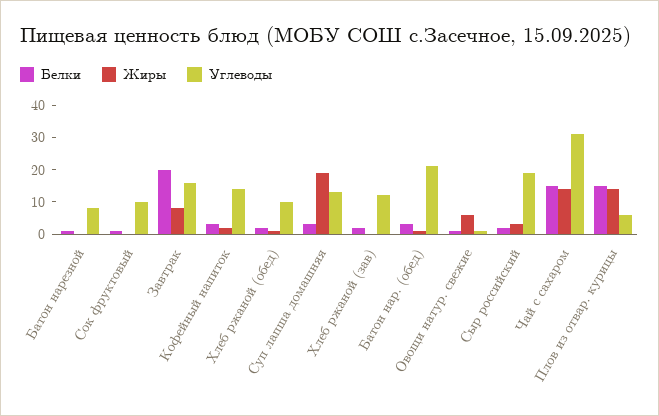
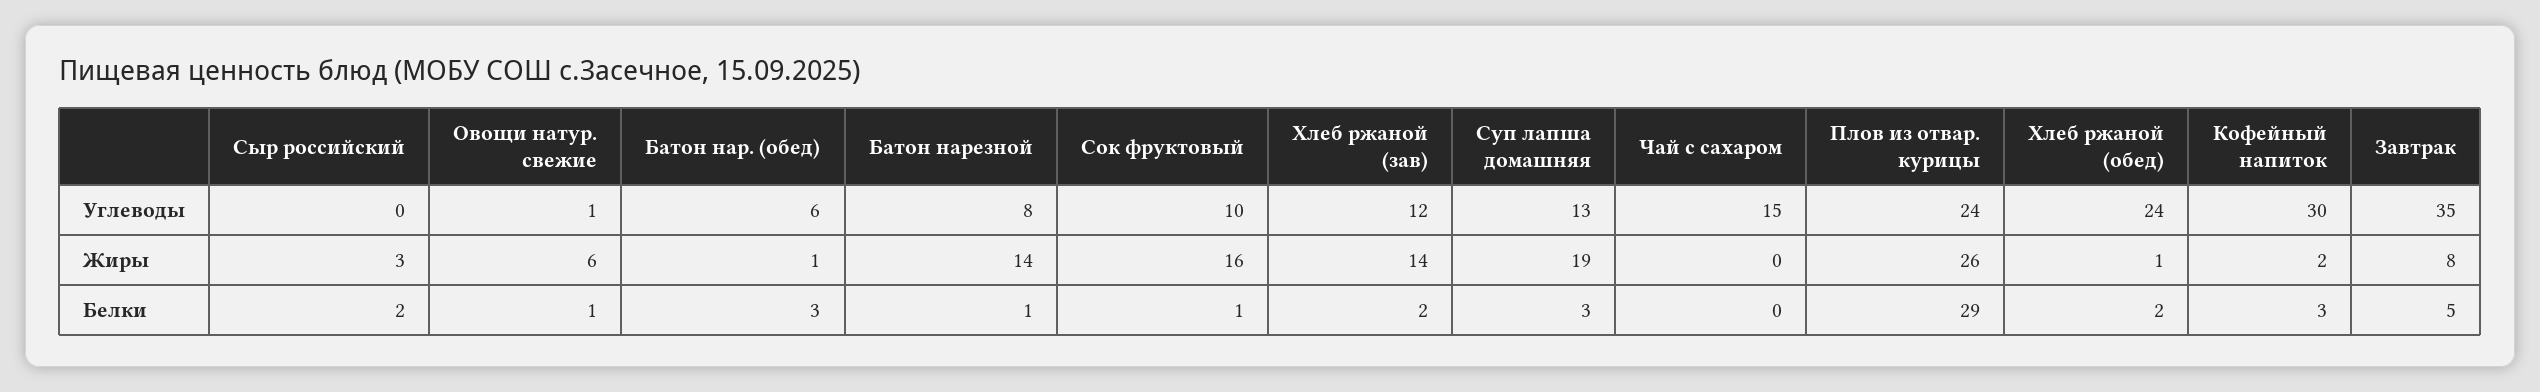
  {
    "Белки": {
      "Батон нарезной": 1,
      "Сок фруктовый": 1,
-     "Завтрак": 20,
+     "Завтрак": 5,
      "Кофейный напиток": 3,
      "Хлеб ржаной (обед)": 2,
      "Суп лапша домашняя": 3,
      "Хлеб ржаной (зав)": 2,
      "Батон нар. (обед)": 3,
      "Овощи натур. свежие": 1,
      "Сыр российский": 2,
-     "Чай с сахаром": 15,
+     "Чай с сахаром": 0,
-     "Плов из отвар. курицы": 15
+     "Плов из отвар. курицы": 29
    },
    "Жиры": {
-     "Батон нарезной": 0,
+     "Батон нарезной": 14,
-     "Сок фруктовый": 0,
+     "Сок фруктовый": 16,
      "Завтрак": 8,
      "Кофейный напиток": 2,
      "Хлеб ржаной (обед)": 1,
      "Суп лапша домашняя": 19,
-     "Хлеб ржаной (зав)": 0,
+     "Хлеб ржаной (зав)": 14,
      "Батон нар. (обед)": 1,
      "Овощи натур. свежие": 6,
      "Сыр российский": 3,
-     "Чай с сахаром": 15,
+     "Чай с сахаром": 0,
-     "Плов из отвар. курицы": 15
+     "Плов из отвар. курицы": 26
    },
    "Углеводы": {
      "Батон нарезной": 8,
      "Сок фруктовый": 10,
-     "Завтрак": 15,
+     "Завтрак": 35,
-     "Кофейный напиток": 15,
+     "Кофейный напиток": 30,
-     "Хлеб ржаной (обед)": 10,
+     "Хлеб ржаной (обед)": 24,
      "Суп лапша домашняя": 13,
      "Хлеб ржаной (зав)": 12,
-     "Батон нар. (обед)": 20,
+     "Батон нар. (обед)": 6,
      "Овощи натур. свежие": 1,
-     "Сыр российский": 20,
+     "Сыр российский": 0,
-     "Чай с сахаром": 30,
+     "Чай с сахаром": 15,
-     "Плов из отвар. курицы": 5
+     "Плов из отвар. курицы": 24
    }
  }

